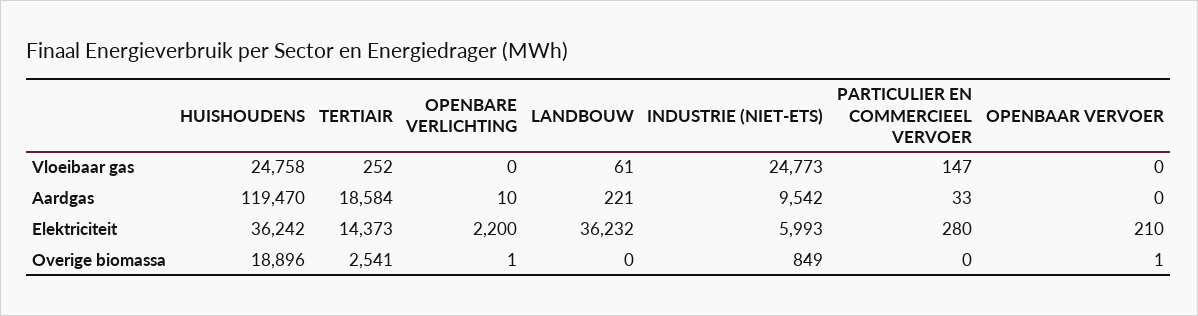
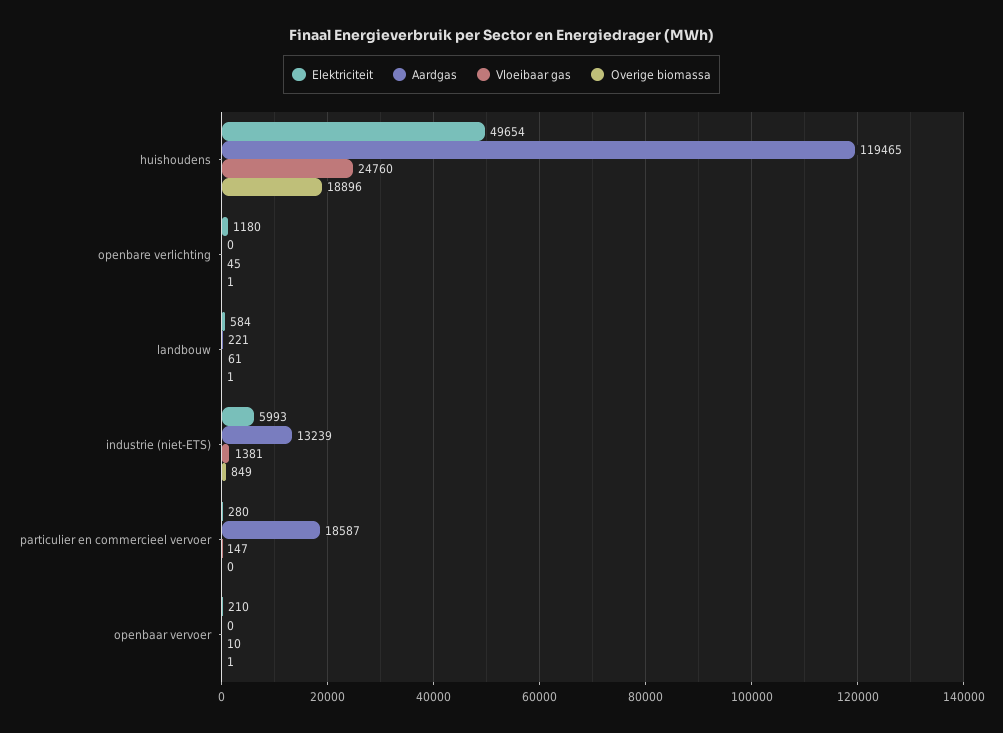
  {
    "Vloeibaar gas": {
-     "HUISHOUDENS": 24758,
+     "HUISHOUDENS": 24760,
-     "TERTIAIR": 252,
-     "OPENBARE VERLICHTING": 0,
+     "OPENBARE VERLICHTING": 45,
      "LANDBOUW": 61,
-     "INDUSTRIE (NIET-ETS)": 24773,
+     "INDUSTRIE (NIET-ETS)": 1381,
      "PARTICULIER EN COMMERCIEEL VERVOER": 147,
-     "OPENBAAR VERVOER": 0
+     "OPENBAAR VERVOER": 10
    },
    "Aardgas": {
-     "HUISHOUDENS": 119470,
+     "HUISHOUDENS": 119465,
-     "TERTIAIR": 18584,
-     "OPENBARE VERLICHTING": 10,
+     "OPENBARE VERLICHTING": 0,
      "LANDBOUW": 221,
-     "INDUSTRIE (NIET-ETS)": 9542,
+     "INDUSTRIE (NIET-ETS)": 13239,
-     "PARTICULIER EN COMMERCIEEL VERVOER": 33,
+     "PARTICULIER EN COMMERCIEEL VERVOER": 18587,
      "OPENBAAR VERVOER": 0
    },
    "Elektriciteit": {
-     "HUISHOUDENS": 36242,
+     "HUISHOUDENS": 49654,
-     "TERTIAIR": 14373,
-     "OPENBARE VERLICHTING": 2200,
+     "OPENBARE VERLICHTING": 1180,
-     "LANDBOUW": 36232,
+     "LANDBOUW": 584,
      "INDUSTRIE (NIET-ETS)": 5993,
      "PARTICULIER EN COMMERCIEEL VERVOER": 280,
      "OPENBAAR VERVOER": 210
    },
    "Overige biomassa": {
      "HUISHOUDENS": 18896,
-     "TERTIAIR": 2541,
      "OPENBARE VERLICHTING": 1,
-     "LANDBOUW": 0,
+     "LANDBOUW": 1,
      "INDUSTRIE (NIET-ETS)": 849,
      "PARTICULIER EN COMMERCIEEL VERVOER": 0,
      "OPENBAAR VERVOER": 1
    }
  }

